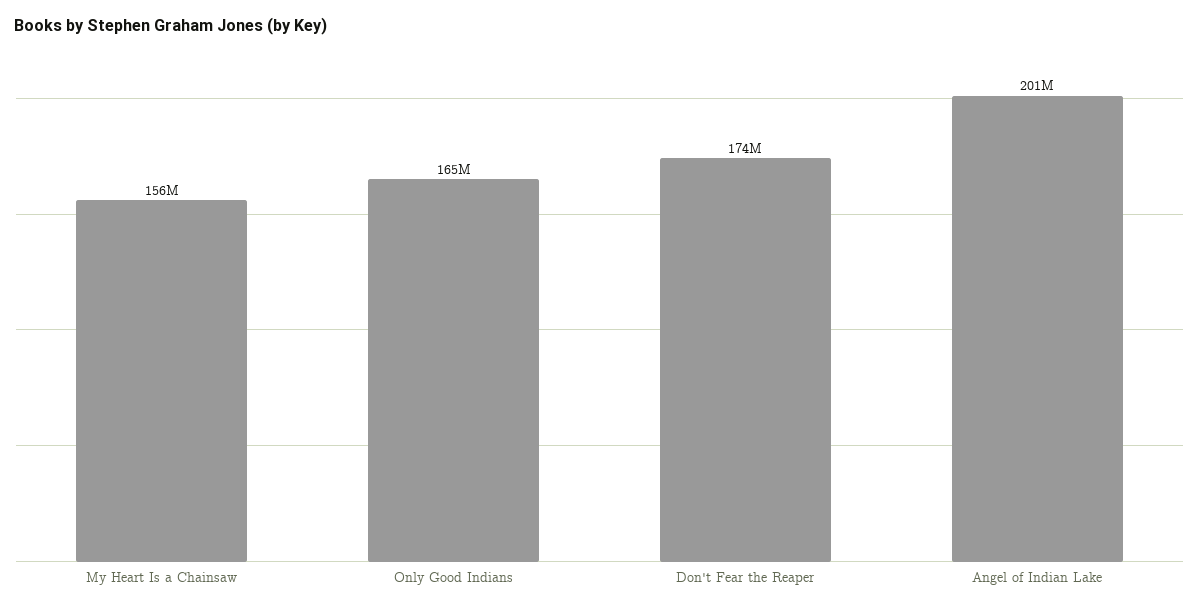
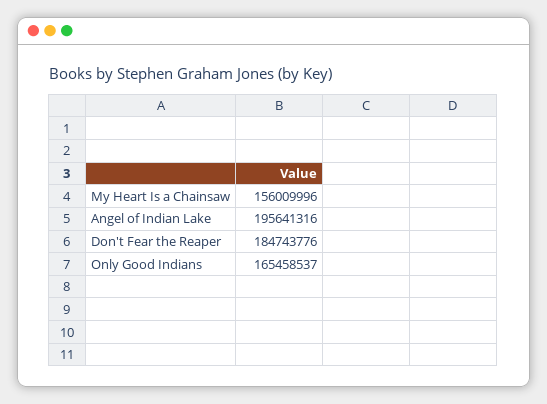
  {
    "My Heart Is a Chainsaw": 156009996,
    "Only Good Indians": 165458537,
-   "Don't Fear the Reaper": 174000000,
+   "Don't Fear the Reaper": 184743776,
-   "Angel of Indian Lake": 201000000
+   "Angel of Indian Lake": 195641316
  }

